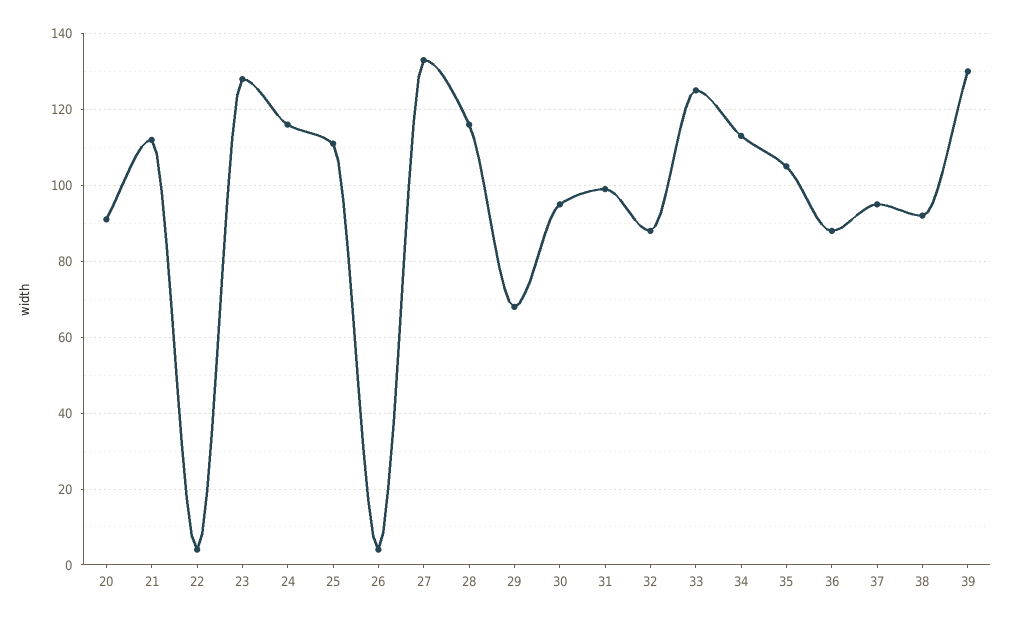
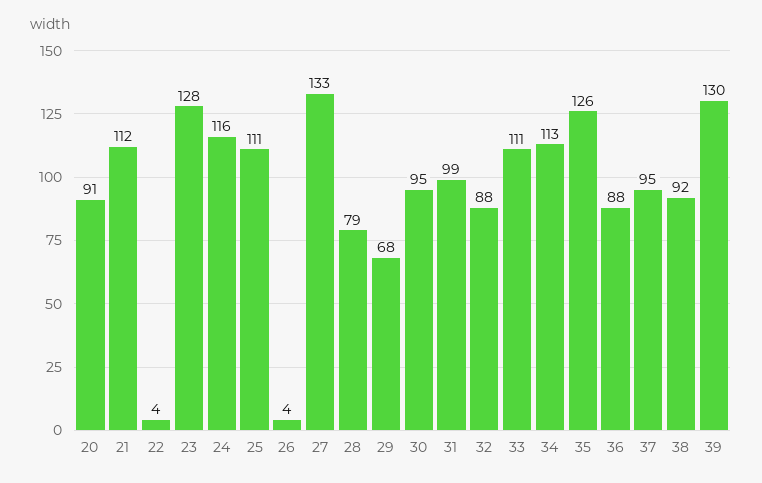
  {
    "20": 91,
    "21": 112,
    "22": 4,
    "23": 128,
    "24": 116,
    "25": 111,
    "26": 4,
    "27": 133,
-   "28": 115,
+   "28": 79,
    "29": 68,
    "30": 95,
    "31": 99,
    "32": 88,
-   "33": 125,
+   "33": 111,
    "34": 113,
-   "35": 105,
+   "35": 126,
    "36": 88,
    "37": 95,
    "38": 92,
    "39": 130
  }

